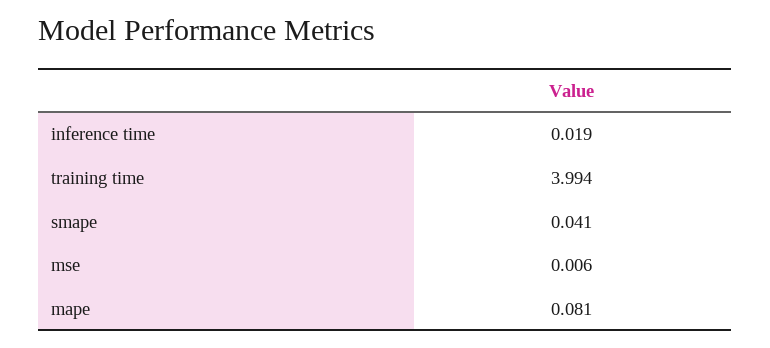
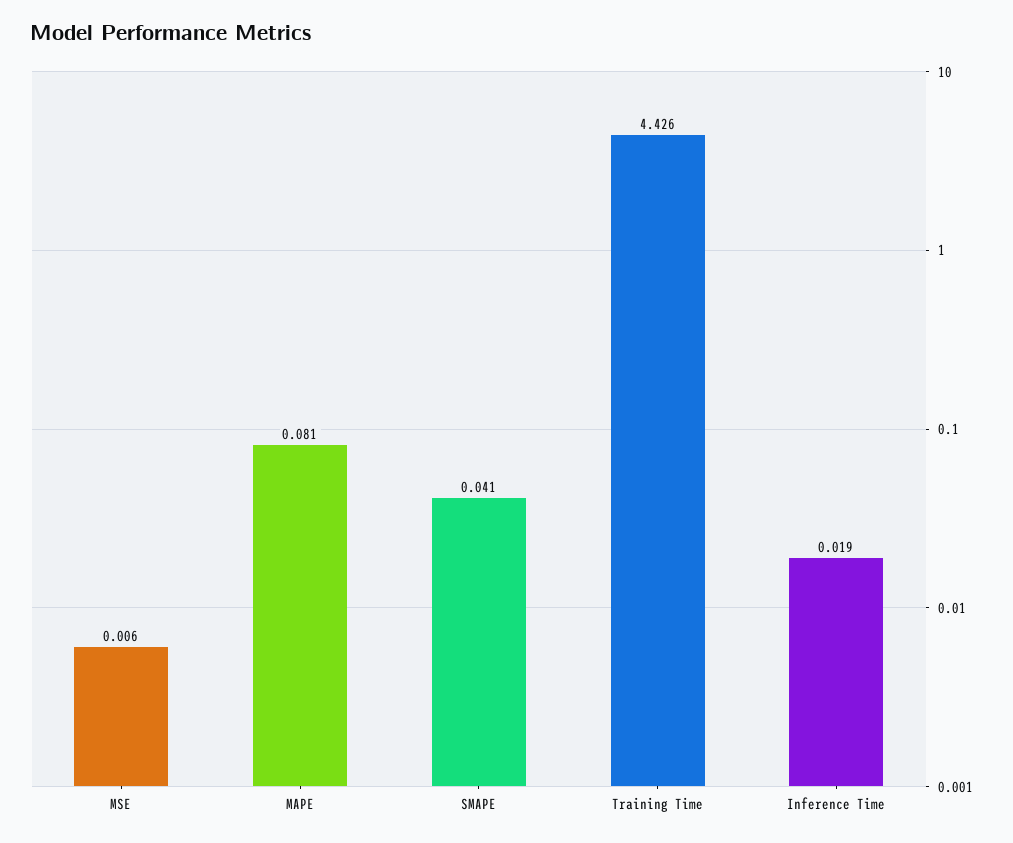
  {
    "inference time": 0.019,
-   "training time": 3.994,
+   "training time": 4.426,
    "smape": 0.041,
    "mse": 0.006,
    "mape": 0.081
  }

